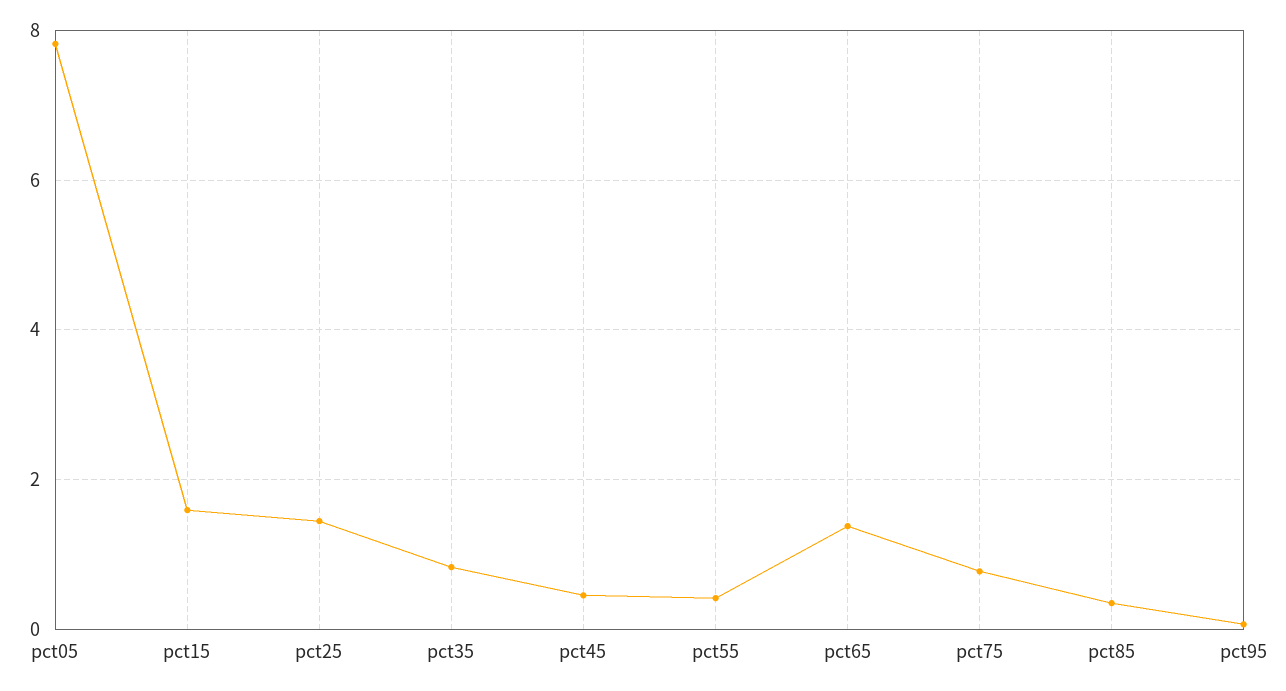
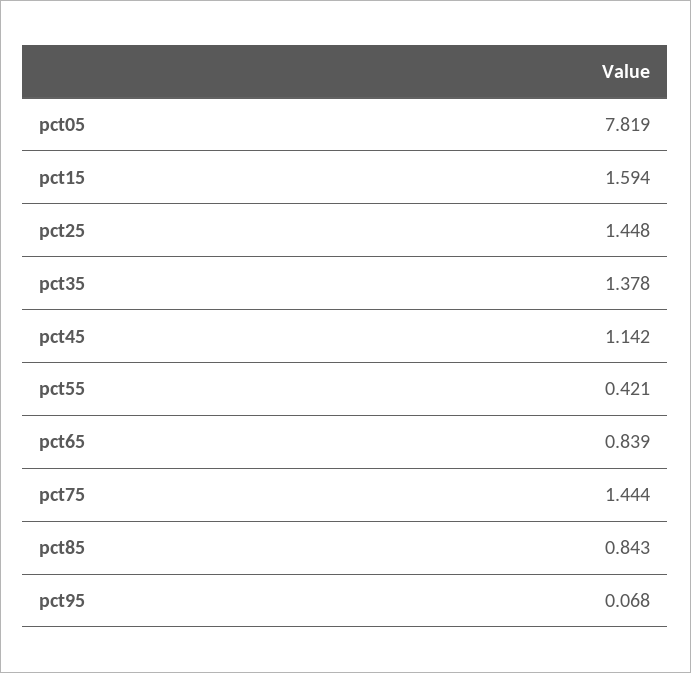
  {
    "pct05": 7.819,
    "pct15": 1.594,
    "pct25": 1.448,
-   "pct35": 0.8,
+   "pct35": 1.378,
-   "pct45": 0.4,
+   "pct45": 1.142,
    "pct55": 0.421,
-   "pct65": 1.4,
+   "pct65": 0.839,
-   "pct75": 0.8,
+   "pct75": 1.444,
-   "pct85": 0.4,
+   "pct85": 0.843,
    "pct95": 0.068
  }

